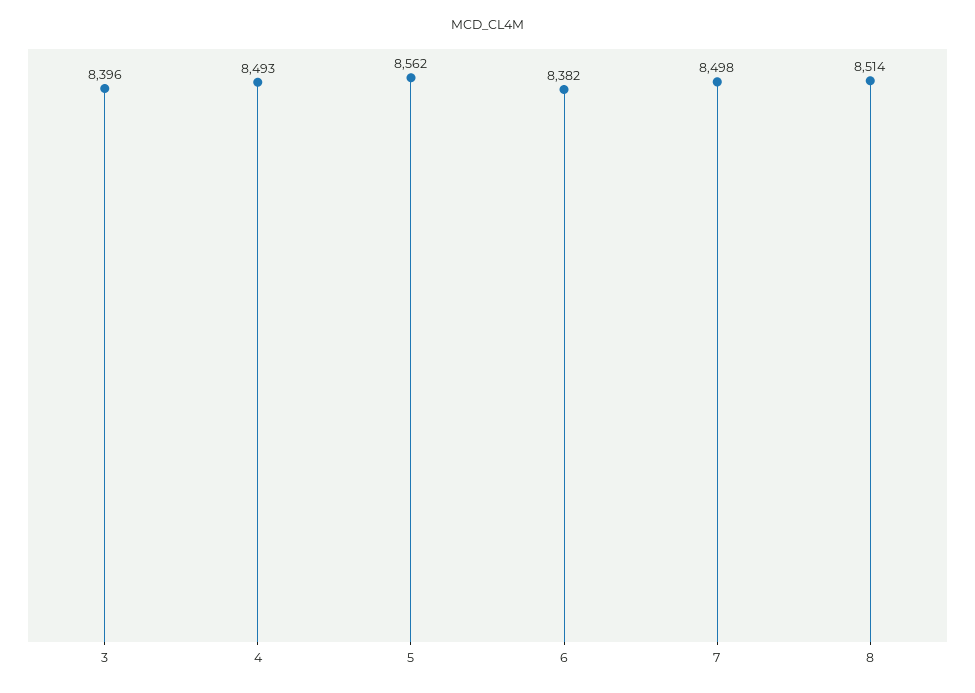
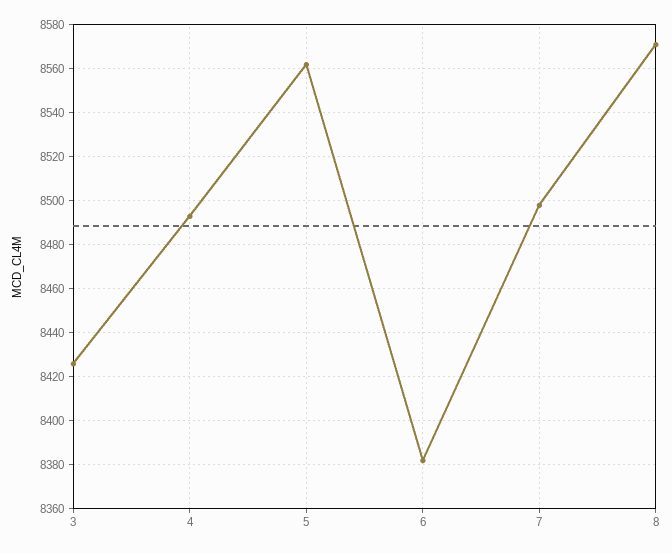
  {
-   "3": 8396,
+   "3": 8425,
    "4": 8493,
    "5": 8562,
    "6": 8382,
    "7": 8498,
-   "8": 8514
+   "8": 8570
  }

